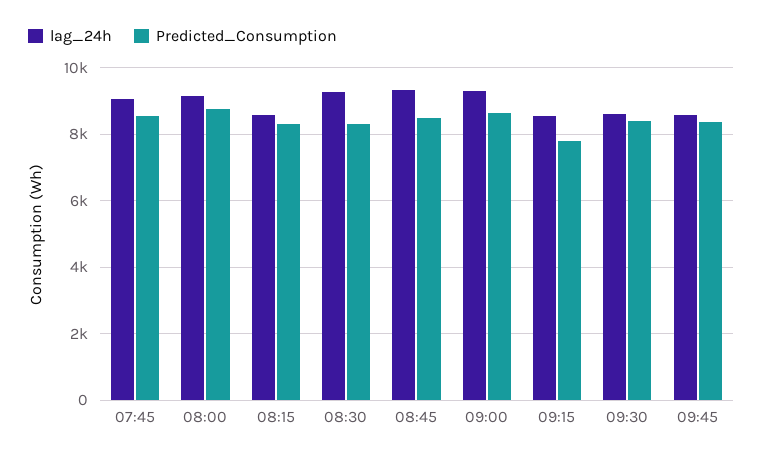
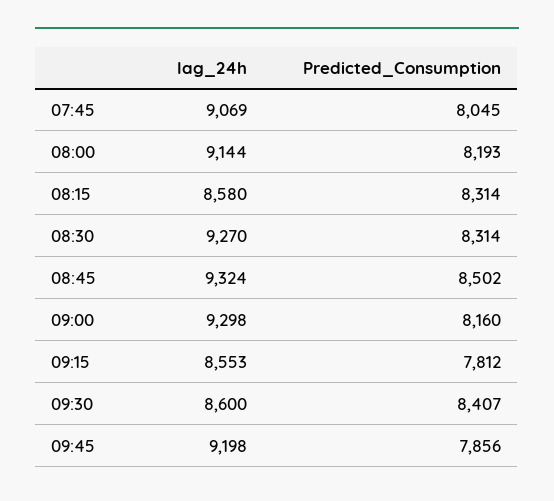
  {
    "lag_24h": {
      "07:45": 9069,
      "08:00": 9144,
      "08:15": 8580,
      "08:30": 9270,
      "08:45": 9324,
      "09:00": 9298,
      "09:15": 8553,
      "09:30": 8600,
-     "09:45": 8600
+     "09:45": 9198
    },
    "Predicted_Consumption": {
-     "07:45": 8600,
+     "07:45": 8045,
-     "08:00": 8800,
+     "08:00": 8193,
      "08:15": 8314,
      "08:30": 8314,
      "08:45": 8502,
-     "09:00": 8600,
+     "09:00": 8160,
      "09:15": 7812,
      "09:30": 8407,
-     "09:45": 8400
+     "09:45": 7856
    }
  }

